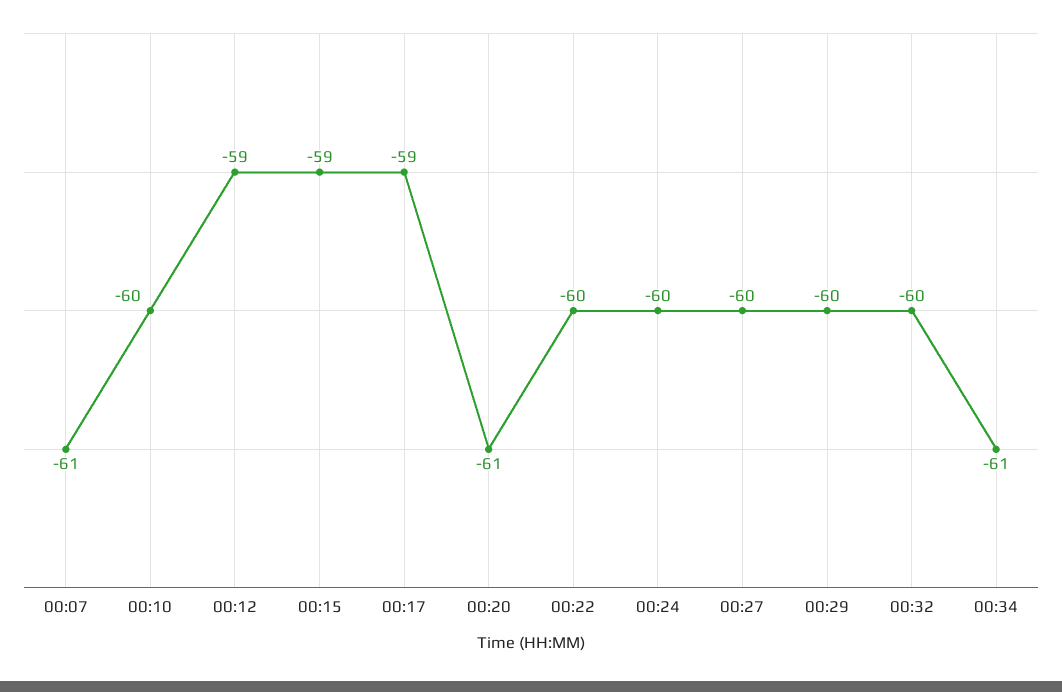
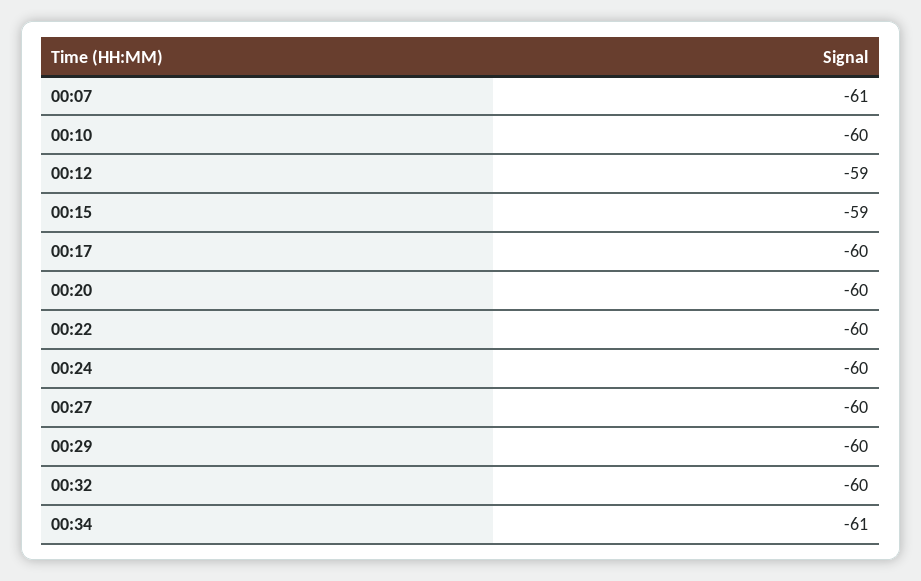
  {
    "00:07": -61,
    "00:10": -60,
    "00:12": -59,
    "00:15": -59,
-   "00:17": -59,
+   "00:17": -60,
-   "00:20": -61,
+   "00:20": -60,
    "00:22": -60,
    "00:24": -60,
    "00:27": -60,
    "00:29": -60,
    "00:32": -60,
    "00:34": -61
  }

